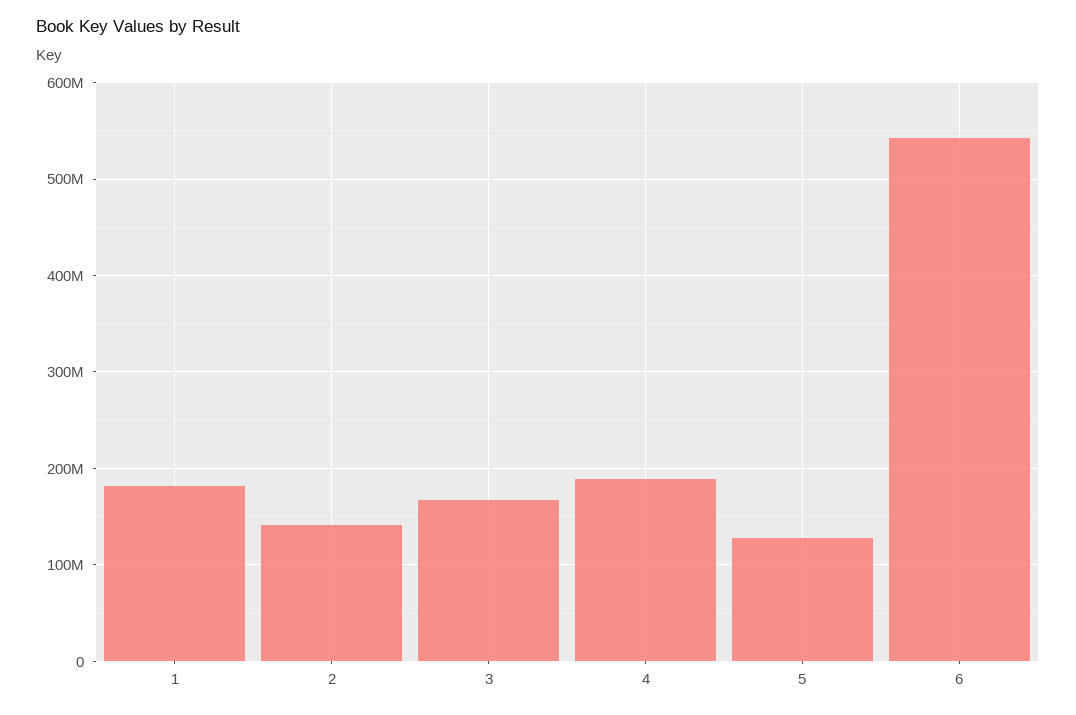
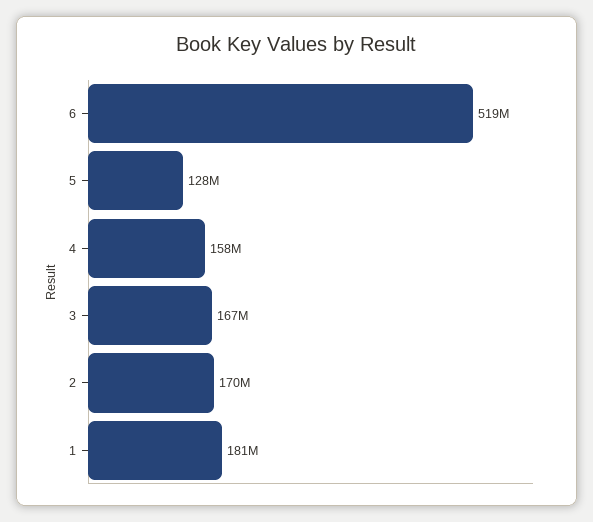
  {
    "1": 181000000,
-   "2": 140000000,
+   "2": 170000000,
    "3": 167000000,
-   "4": 190000000,
+   "4": 158000000,
    "5": 128000000,
-   "6": 540000000
+   "6": 519000000
  }

